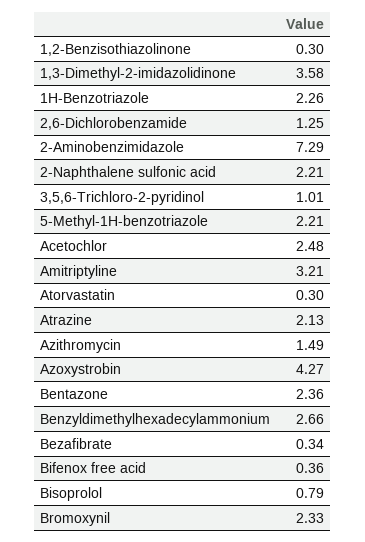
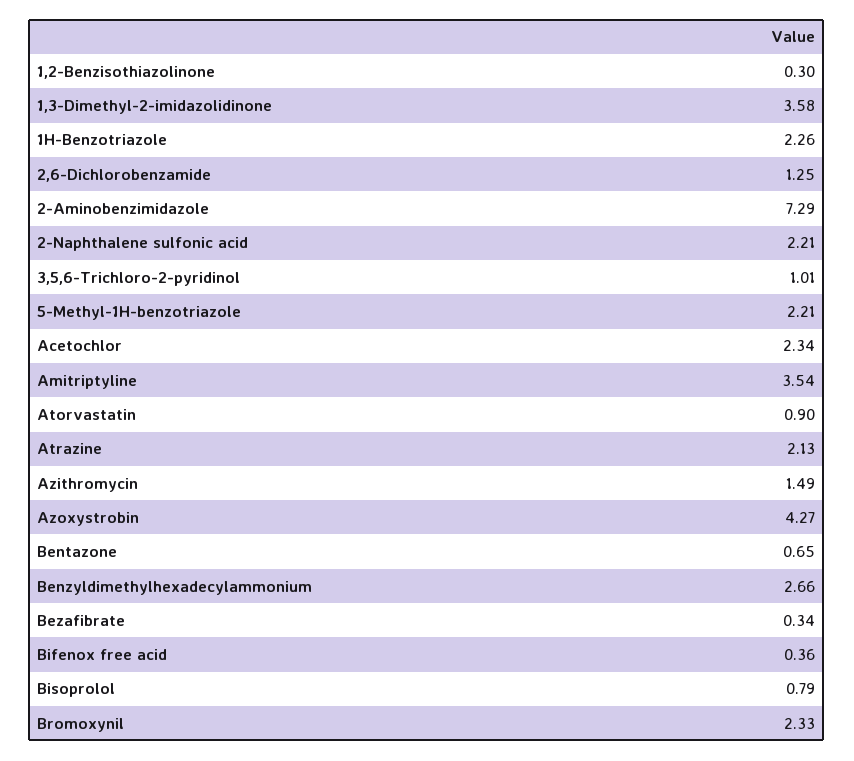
  {
    "1,2-Benzisothiazolinone": 0.3,
    "1,3-Dimethyl-2-imidazolidinone": 3.58,
    "1H-Benzotriazole": 2.26,
    "2,6-Dichlorobenzamide": 1.25,
    "2-Aminobenzimidazole": 7.29,
    "2-Naphthalene sulfonic acid": 2.21,
    "3,5,6-Trichloro-2-pyridinol": 1.01,
    "5-Methyl-1H-benzotriazole": 2.21,
-   "Acetochlor": 2.48,
+   "Acetochlor": 2.34,
-   "Amitriptyline": 3.21,
+   "Amitriptyline": 3.54,
-   "Atorvastatin": 0.3,
+   "Atorvastatin": 0.9,
    "Atrazine": 2.13,
    "Azithromycin": 1.49,
    "Azoxystrobin": 4.27,
-   "Bentazone": 2.36,
+   "Bentazone": 0.65,
    "Benzyldimethylhexadecylammonium": 2.66,
    "Bezafibrate": 0.34,
    "Bifenox free acid": 0.36,
    "Bisoprolol": 0.79,
    "Bromoxynil": 2.33
  }

